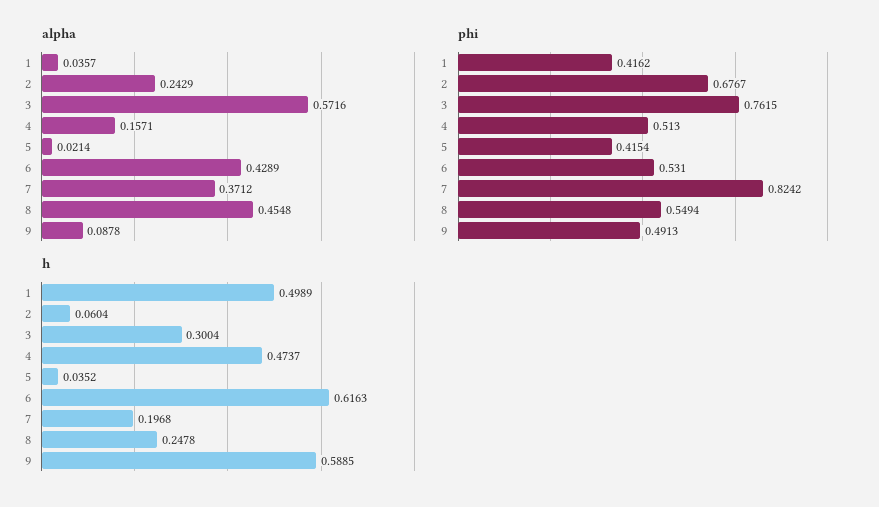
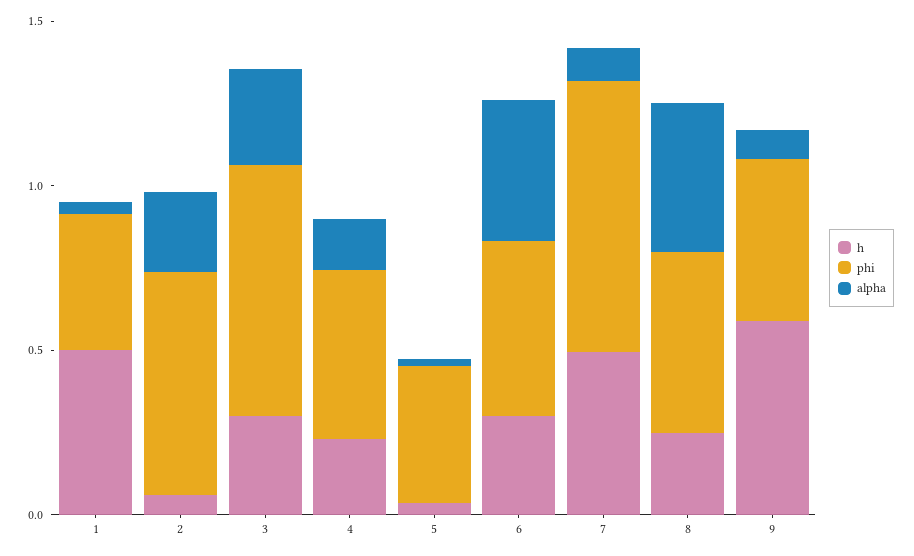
  {
    "alpha": {
      "1": 0.0357,
      "2": 0.2429,
-     "3": 0.5716,
+     "3": 0.3,
      "4": 0.1571,
      "5": 0.0214,
      "6": 0.4289,
-     "7": 0.3712,
+     "7": 0.1,
      "8": 0.4548,
      "9": 0.0878
    },
    "phi": {
      "1": 0.4162,
      "2": 0.6767,
      "3": 0.7615,
      "4": 0.513,
      "5": 0.4154,
      "6": 0.531,
      "7": 0.8242,
      "8": 0.5494,
      "9": 0.4913
    },
    "h": {
      "1": 0.4989,
      "2": 0.0604,
      "3": 0.3004,
-     "4": 0.4737,
+     "4": 0.2,
      "5": 0.0352,
-     "6": 0.6163,
+     "6": 0.3,
-     "7": 0.1968,
+     "7": 0.5,
      "8": 0.2478,
      "9": 0.5885
    }
  }

